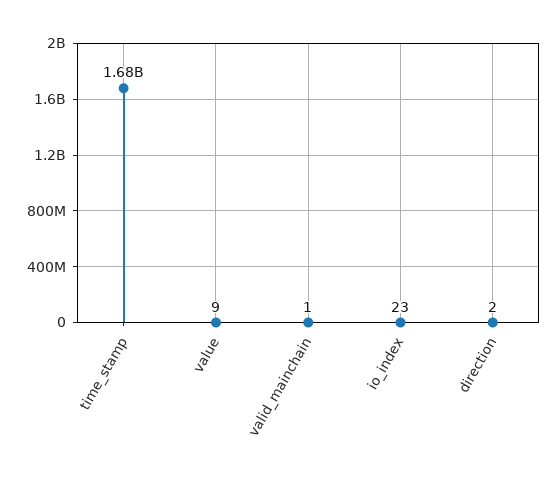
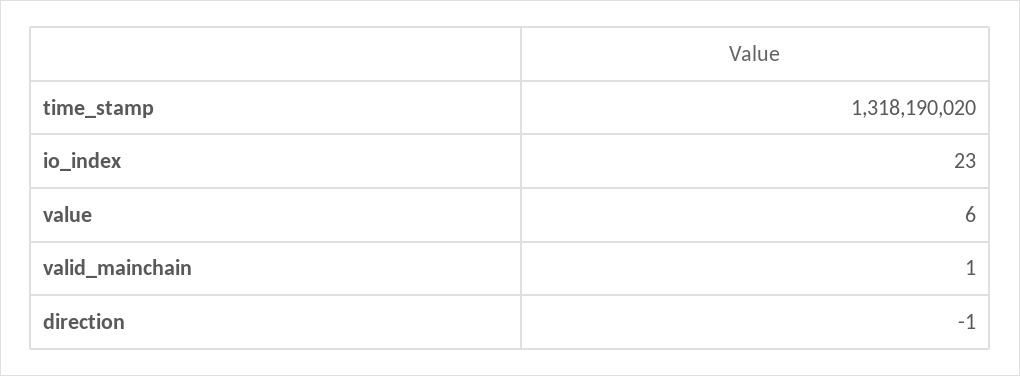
  {
-   "time_stamp": 1680000000,
+   "time_stamp": 1318190020,
-   "value": 9,
+   "value": 6,
    "valid_mainchain": 1,
    "io_index": 23,
-   "direction": 2
+   "direction": -1
  }

